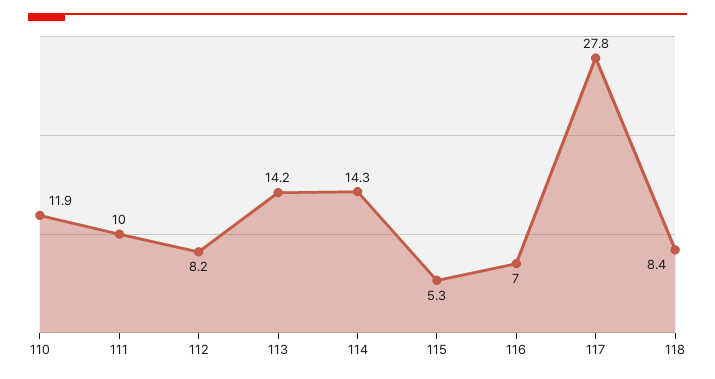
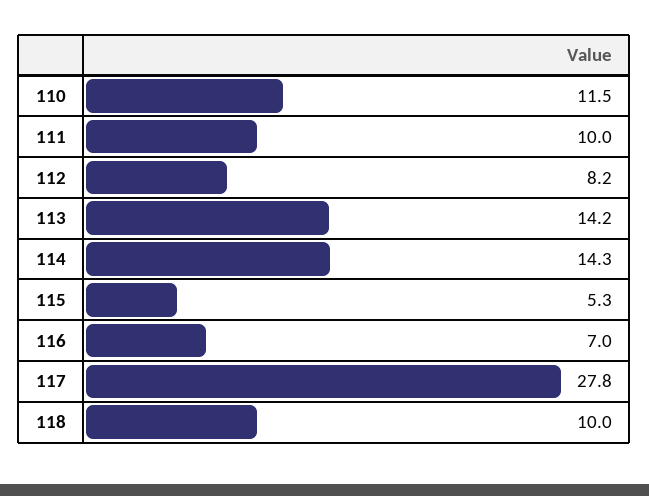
  {
-   "110": 11.9,
+   "110": 11.5,
    "111": 10,
    "112": 8.2,
    "113": 14.2,
    "114": 14.3,
    "115": 5.3,
    "116": 7,
    "117": 27.8,
-   "118": 8.4
+   "118": 10
  }

